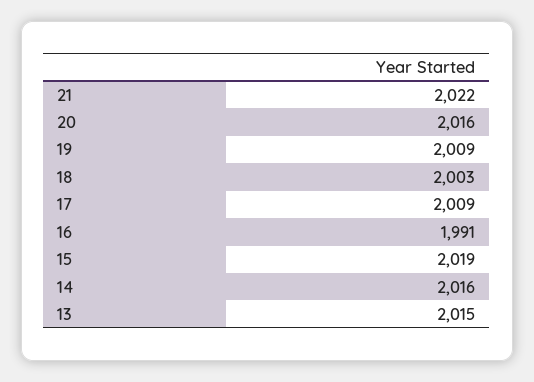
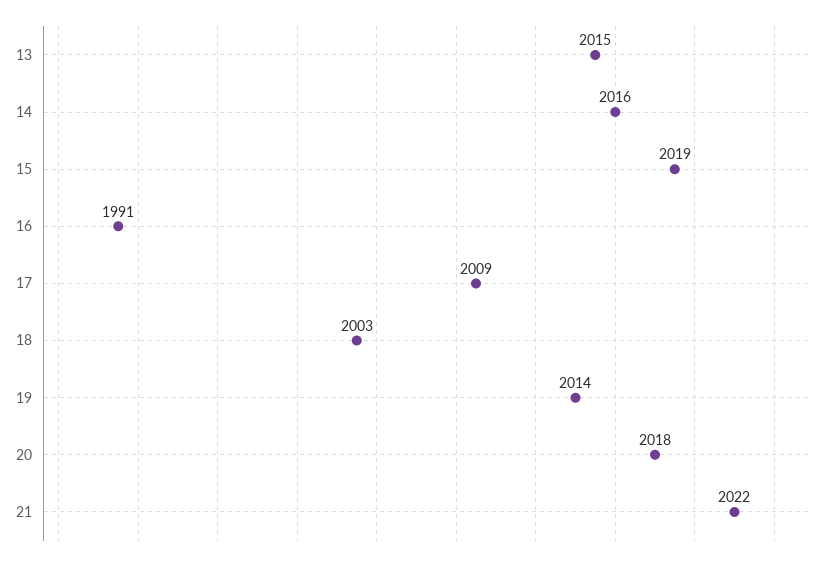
  {
    "21": 2022,
-   "20": 2016,
+   "20": 2018,
-   "19": 2009,
+   "19": 2014,
    "18": 2003,
    "17": 2009,
    "16": 1991,
    "15": 2019,
    "14": 2016,
    "13": 2015
  }

